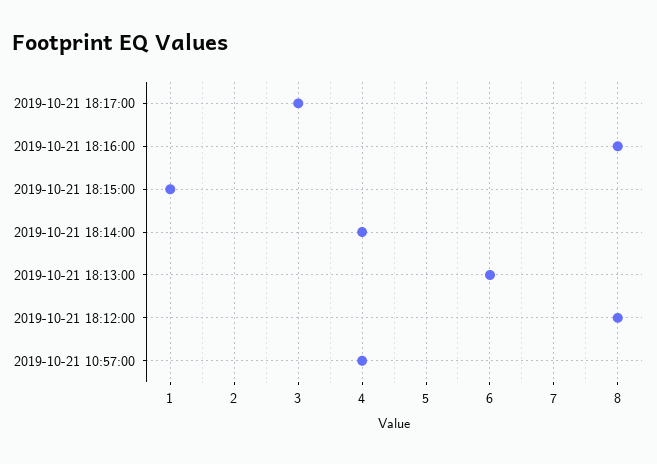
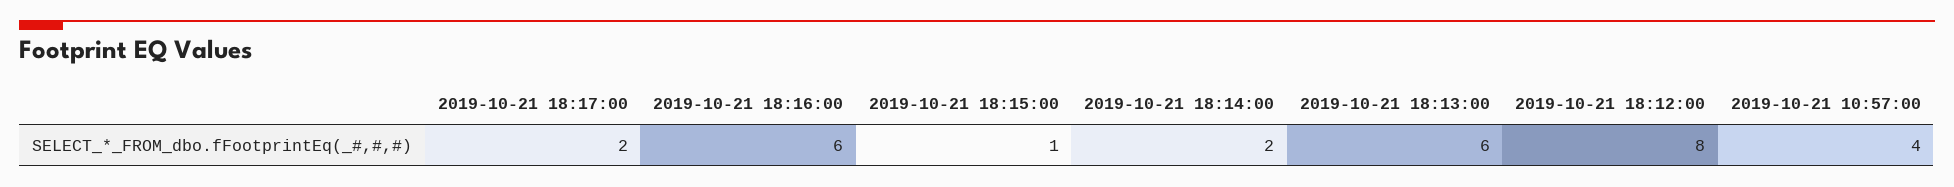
  {
-   "2019-10-21 18:17:00": 3,
+   "2019-10-21 18:17:00": 2,
-   "2019-10-21 18:16:00": 8,
+   "2019-10-21 18:16:00": 6,
    "2019-10-21 18:15:00": 1,
-   "2019-10-21 18:14:00": 4,
+   "2019-10-21 18:14:00": 2,
    "2019-10-21 18:13:00": 6,
    "2019-10-21 18:12:00": 8,
    "2019-10-21 10:57:00": 4
  }

